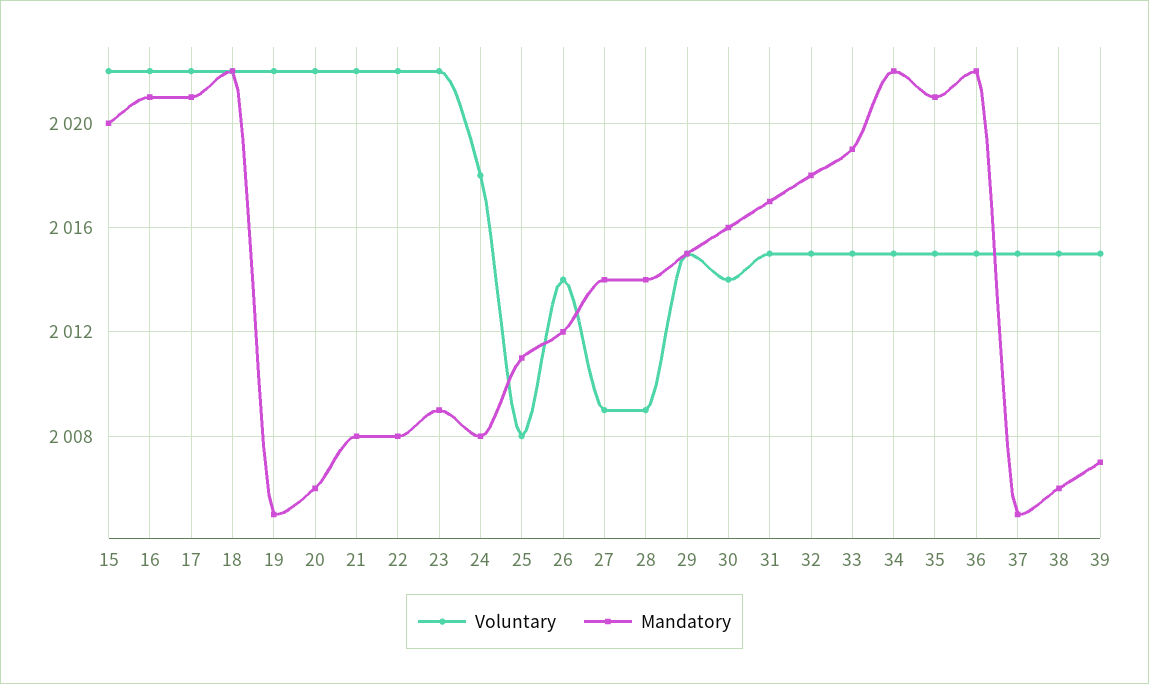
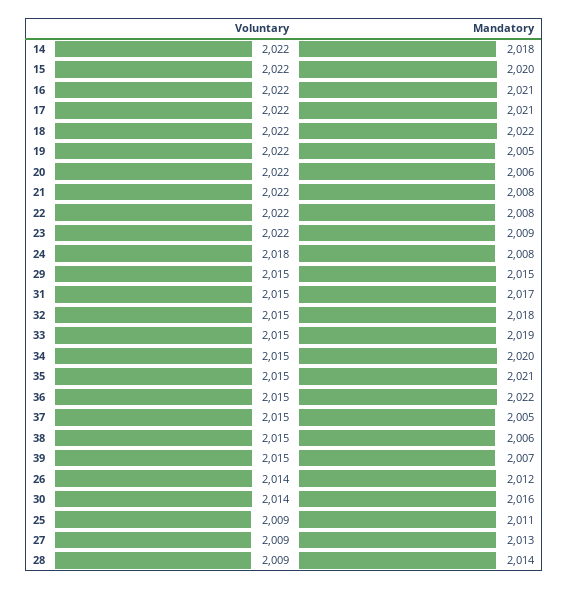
  {
    "Voluntary": {
      "15": 2022,
      "16": 2022,
      "17": 2022,
      "18": 2022,
      "19": 2022,
      "20": 2022,
      "21": 2022,
      "22": 2022,
      "23": 2022,
      "24": 2018,
-     "25": 2008,
+     "25": 2009,
      "26": 2014,
      "27": 2009,
      "28": 2009,
      "29": 2015,
      "30": 2014,
      "31": 2015,
      "32": 2015,
      "33": 2015,
      "34": 2015,
      "35": 2015,
      "36": 2015,
      "37": 2015,
      "38": 2015,
-     "39": 2015
+     "39": 2015,
+     "14": 2022
    },
    "Mandatory": {
      "15": 2020,
      "16": 2021,
      "17": 2021,
      "18": 2022,
      "19": 2005,
      "20": 2006,
      "21": 2008,
      "22": 2008,
      "23": 2009,
      "24": 2008,
      "25": 2011,
      "26": 2012,
-     "27": 2014,
+     "27": 2013,
      "28": 2014,
      "29": 2015,
      "30": 2016,
      "31": 2017,
      "32": 2018,
      "33": 2019,
-     "34": 2022,
+     "34": 2020,
      "35": 2021,
      "36": 2022,
      "37": 2005,
      "38": 2006,
-     "39": 2007
+     "39": 2007,
+     "14": 2018
    }
  }

